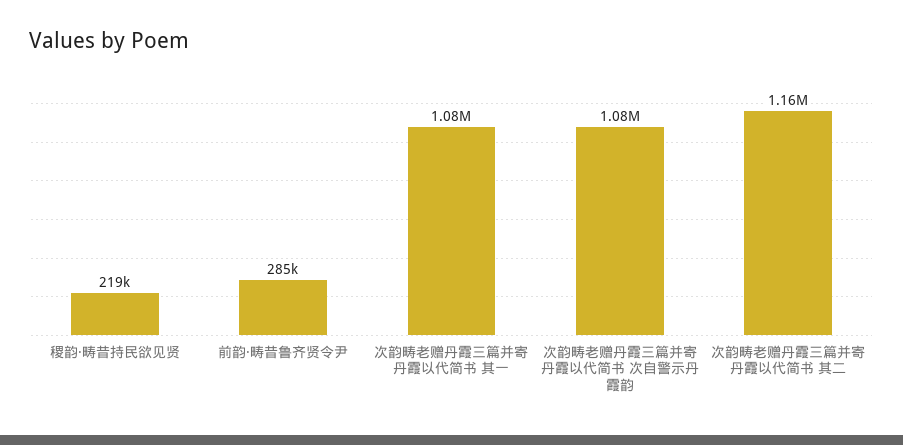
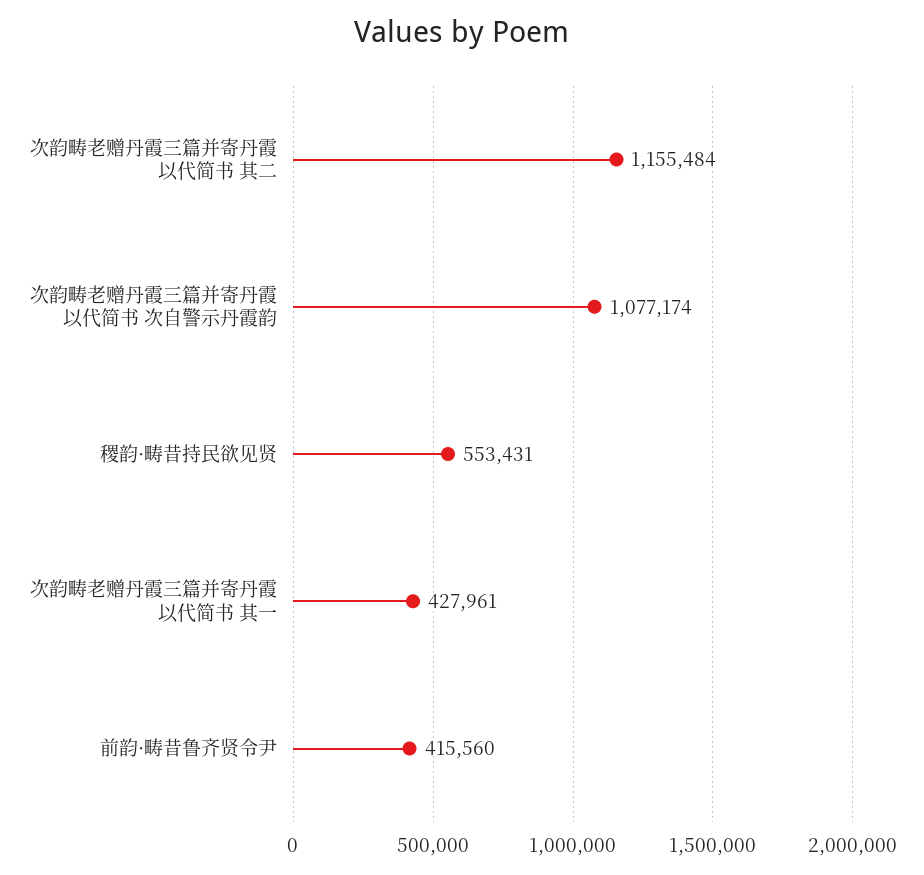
  {
-   "稷韵·畴昔持民欲见贤": 219000,
+   "稷韵·畴昔持民欲见贤": 553431,
-   "前韵·畴昔鲁齐贤令尹": 285000,
+   "前韵·畴昔鲁齐贤令尹": 415560,
-   "次韵畴老赠丹霞三篇并寄丹霞以代简书 其一": 1080000,
+   "次韵畴老赠丹霞三篇并寄丹霞以代简书 其一": 427961,
    "次韵畴老赠丹霞三篇并寄丹霞以代简书 次自警示丹霞韵": 1077174,
    "次韵畴老赠丹霞三篇并寄丹霞以代简书 其二": 1155484
  }

